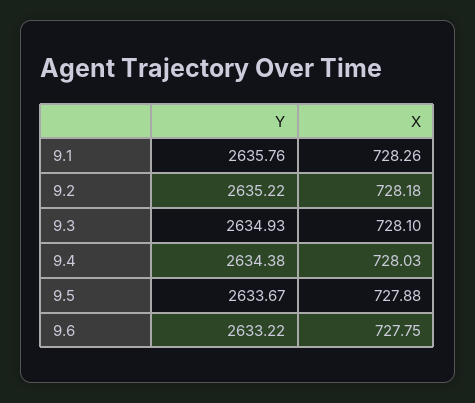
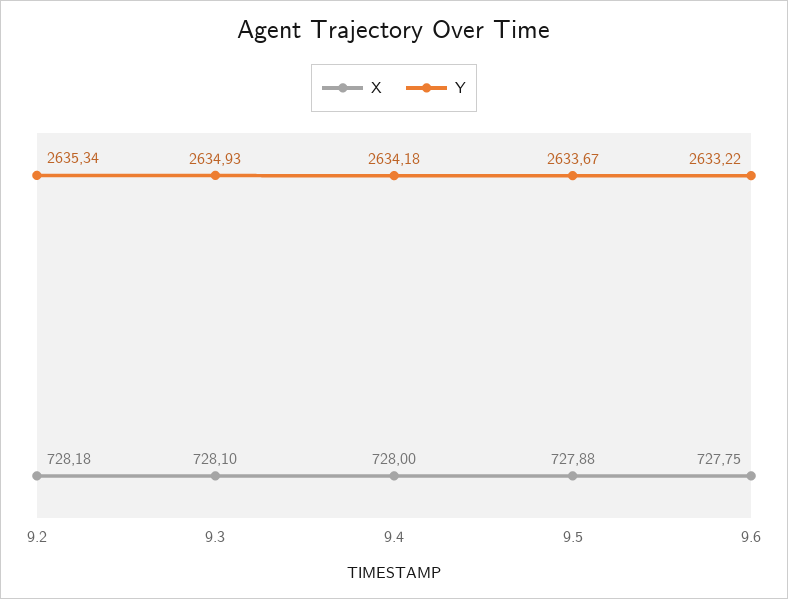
  {
    "Y": {
-     "9.1": 2635.76,
-     "9.2": 2635.22,
+     "9.2": 2635.34,
      "9.3": 2634.93,
-     "9.4": 2634.38,
+     "9.4": 2634.18,
      "9.5": 2633.67,
      "9.6": 2633.22
    },
    "X": {
-     "9.1": 728.26,
      "9.2": 728.18,
      "9.3": 728.1,
-     "9.4": 728.03,
+     "9.4": 728,
      "9.5": 727.88,
      "9.6": 727.75
    }
  }

